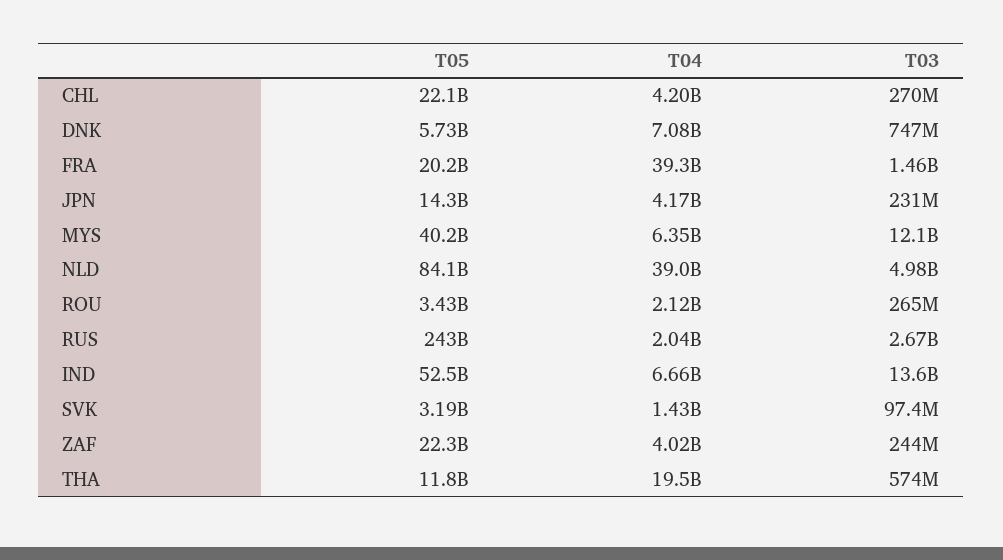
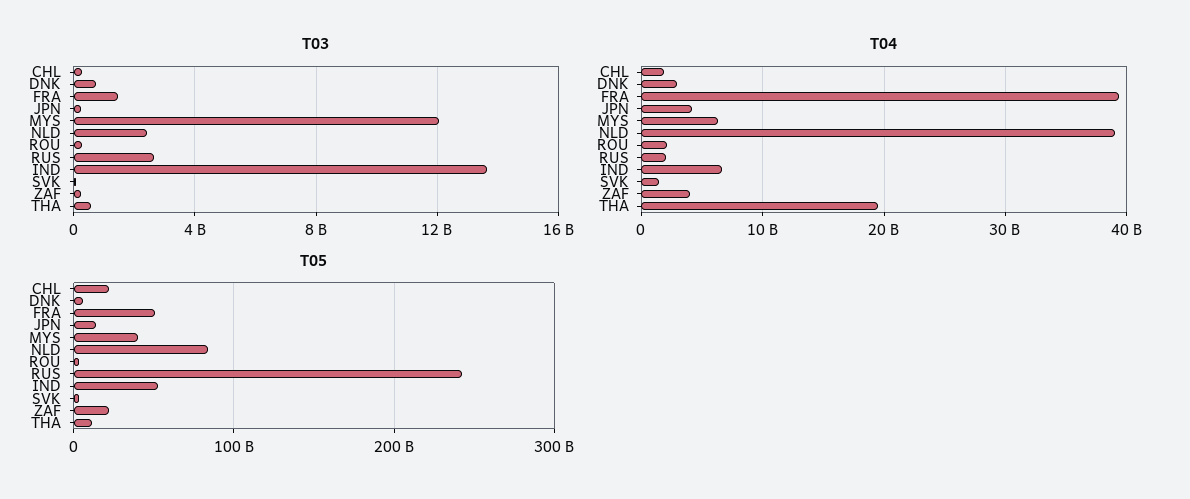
  {
    "T05": {
      "CHL": 22100000000,
      "DNK": 5730000000,
-     "FRA": 20200000000,
+     "FRA": 50000000000,
      "JPN": 14300000000,
      "MYS": 40200000000,
      "NLD": 84100000000,
      "ROU": 3430000000,
      "RUS": 243000000000,
      "IND": 52500000000,
      "SVK": 3190000000,
      "ZAF": 22300000000,
      "THA": 11800000000
    },
    "T04": {
-     "CHL": 4200000000,
+     "CHL": 2000000000,
-     "DNK": 7080000000,
+     "DNK": 3000000000,
      "FRA": 39300000000,
      "JPN": 4170000000,
      "MYS": 6350000000,
      "NLD": 39000000000,
      "ROU": 2120000000,
      "RUS": 2040000000,
      "IND": 6660000000,
      "SVK": 1430000000,
      "ZAF": 4020000000,
      "THA": 19500000000
    },
    "T03": {
      "CHL": 270000000,
      "DNK": 747000000,
      "FRA": 1460000000,
      "JPN": 231000000,
      "MYS": 12100000000,
-     "NLD": 4980000000,
+     "NLD": 2500000000,
      "ROU": 265000000,
      "RUS": 2670000000,
      "IND": 13600000000,
      "SVK": 97400000,
      "ZAF": 244000000,
      "THA": 574000000
    }
  }

